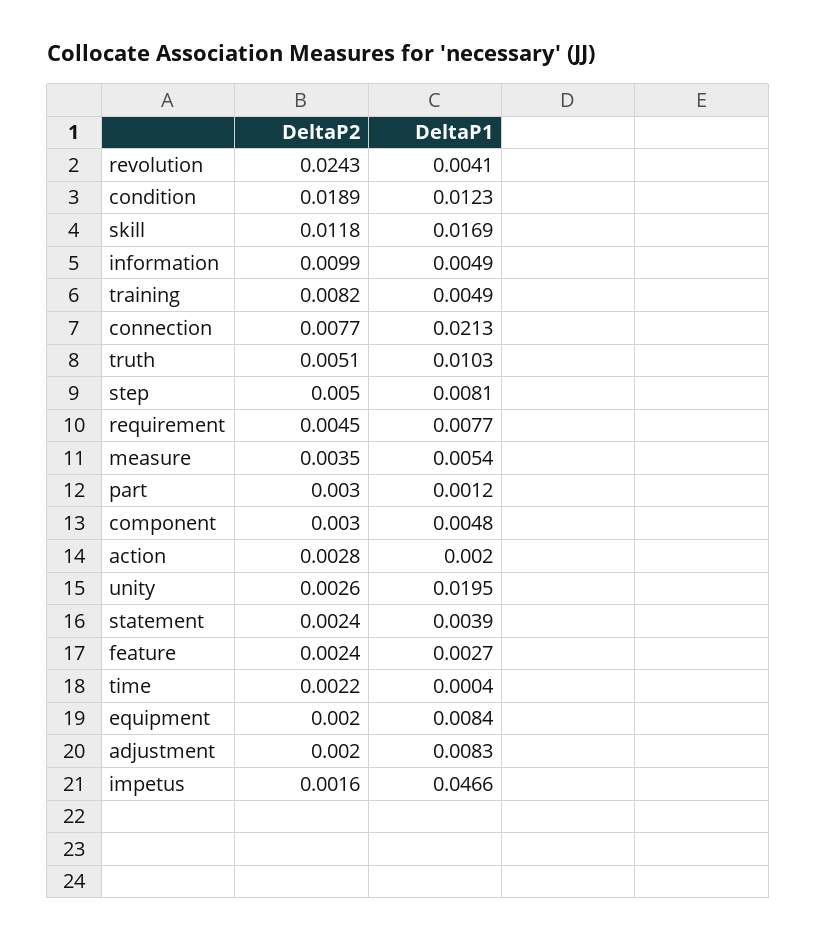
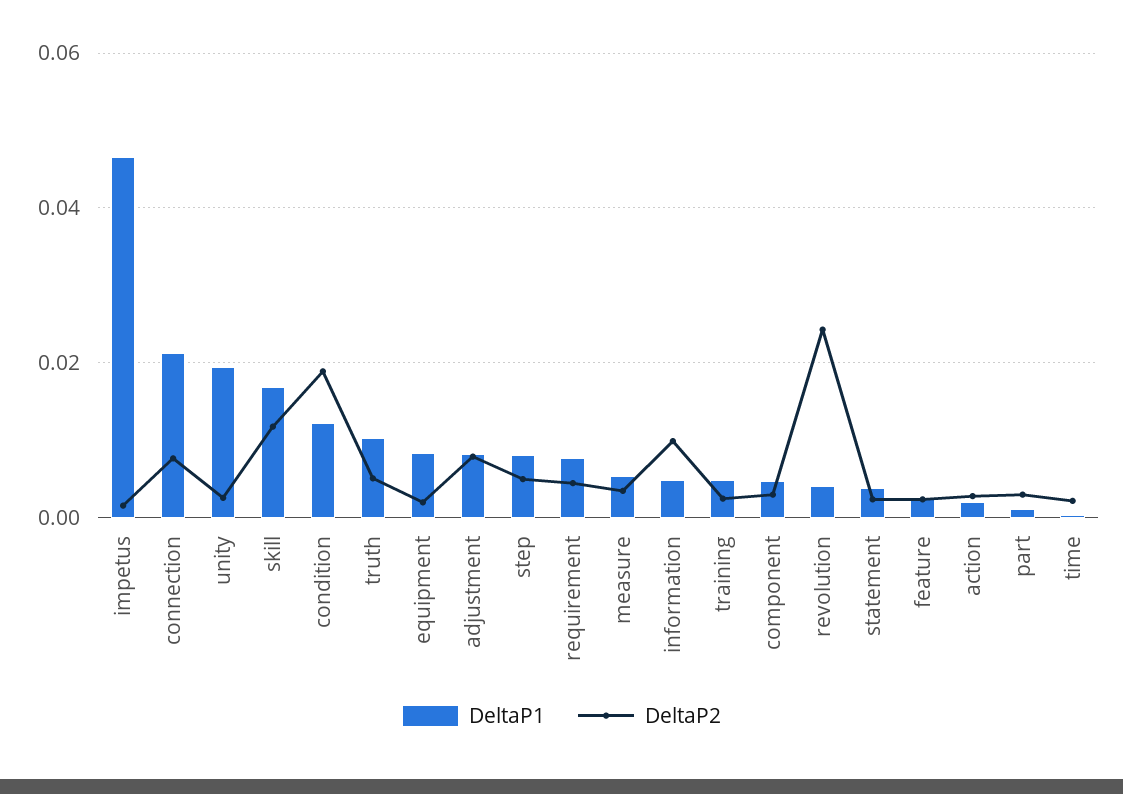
  {
    "DeltaP2": {
      "revolution": 0.0243,
      "condition": 0.0189,
      "skill": 0.0118,
      "information": 0.0099,
-     "training": 0.0082,
+     "training": 0.002,
      "connection": 0.0077,
      "truth": 0.0051,
      "step": 0.005,
      "requirement": 0.0045,
      "measure": 0.0035,
      "part": 0.003,
      "component": 0.003,
      "action": 0.0028,
      "unity": 0.0026,
      "statement": 0.0024,
      "feature": 0.0024,
      "time": 0.0022,
      "equipment": 0.002,
-     "adjustment": 0.002,
+     "adjustment": 0.008,
      "impetus": 0.0016
    },
    "DeltaP1": {
      "revolution": 0.0041,
      "condition": 0.0123,
      "skill": 0.0169,
      "information": 0.0049,
      "training": 0.0049,
      "connection": 0.0213,
      "truth": 0.0103,
      "step": 0.0081,
      "requirement": 0.0077,
      "measure": 0.0054,
      "part": 0.0012,
      "component": 0.0048,
      "action": 0.002,
      "unity": 0.0195,
      "statement": 0.0039,
      "feature": 0.0027,
      "time": 0.0004,
      "equipment": 0.0084,
      "adjustment": 0.0083,
      "impetus": 0.0466
    }
  }

